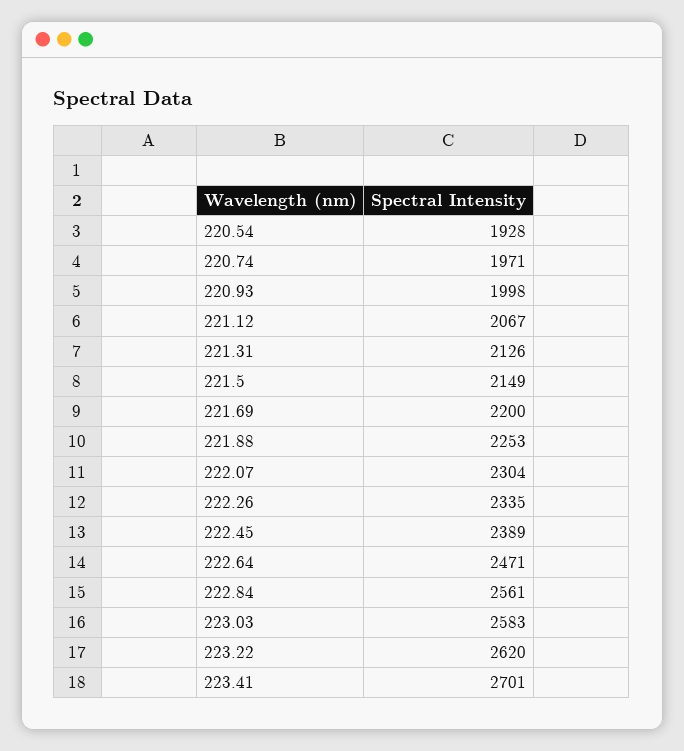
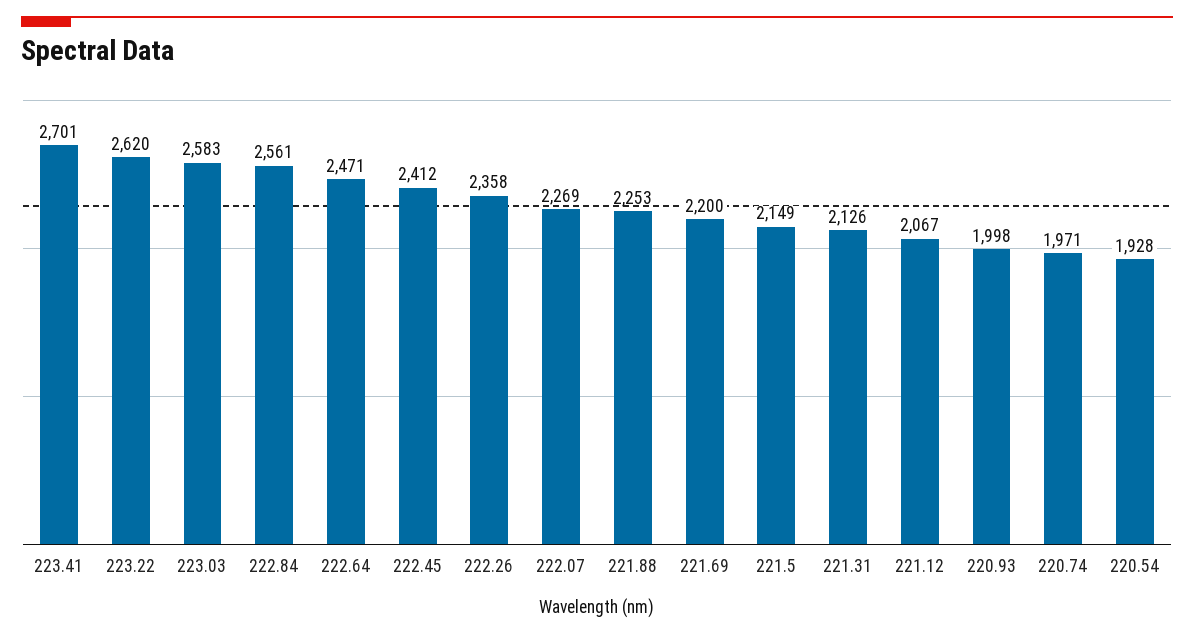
  {
    "220.54": 1928,
    "220.74": 1971,
    "220.93": 1998,
    "221.12": 2067,
    "221.31": 2126,
    "221.5": 2149,
    "221.69": 2200,
    "221.88": 2253,
-   "222.07": 2304,
+   "222.07": 2269,
-   "222.26": 2335,
+   "222.26": 2358,
-   "222.45": 2389,
+   "222.45": 2412,
    "222.64": 2471,
    "222.84": 2561,
    "223.03": 2583,
    "223.22": 2620,
    "223.41": 2701
  }

